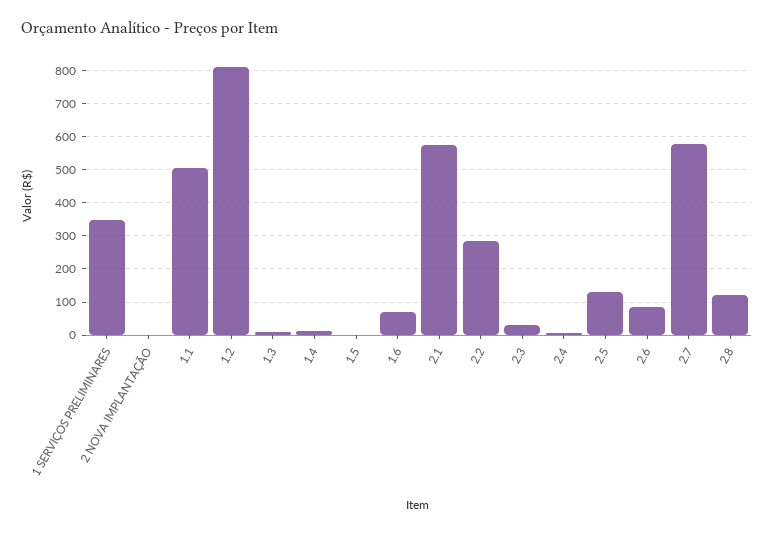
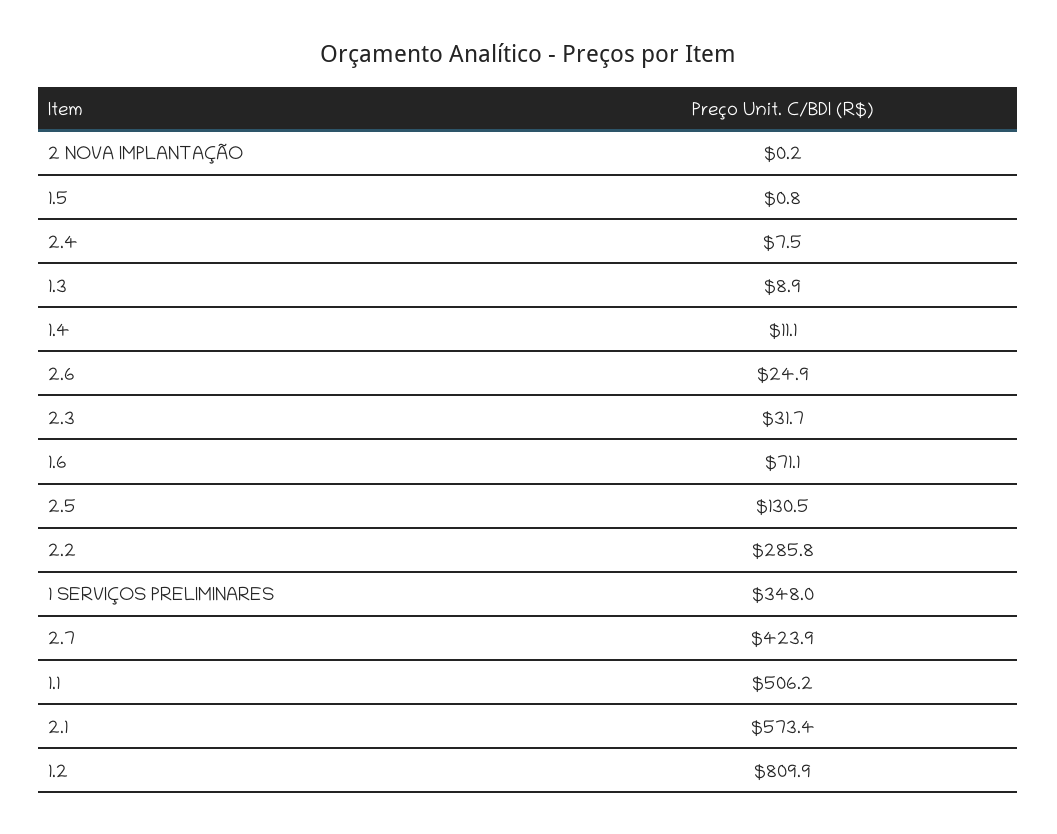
  {
    "1 SERVIÇOS PRELIMINARES": 348,
    "2 NOVA IMPLANTAÇÃO": 0.2,
    "1.1": 506.2,
    "1.2": 809.9,
    "1.3": 8.9,
    "1.4": 11.1,
    "1.5": 0.8,
    "1.6": 71.1,
    "2.1": 573.4,
    "2.2": 285.8,
    "2.3": 31.7,
    "2.4": 7.5,
    "2.5": 130.5,
-   "2.6": 80,
+   "2.6": 24.9,
-   "2.7": 580,
+   "2.7": 423.9
-   "2.8": 120
  }

